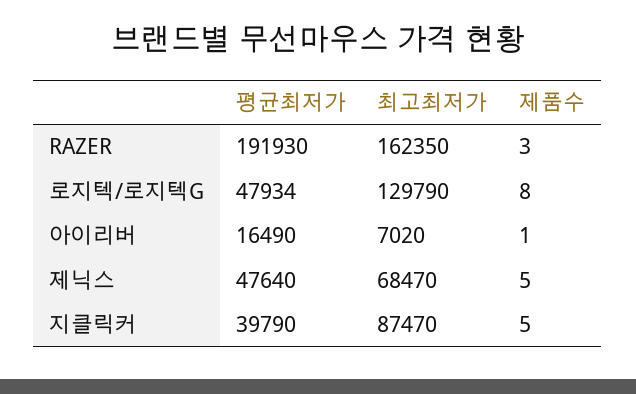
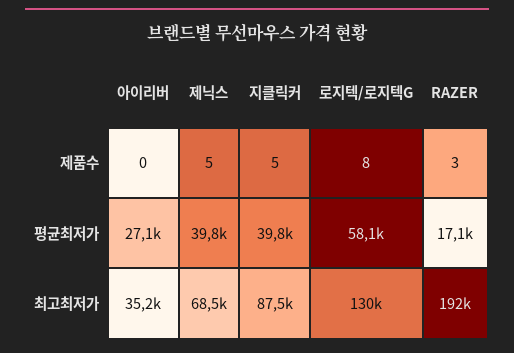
  {
    "평균최저가": {
-     "RAZER": 191930,
+     "RAZER": 17100,
-     "로지텍/로지텍G": 47934,
+     "로지텍/로지텍G": 58100,
-     "아이리버": 16490,
+     "아이리버": 27100,
-     "제닉스": 47640,
+     "제닉스": 39800,
      "지클릭커": 39790
    },
    "최고최저가": {
-     "RAZER": 162350,
+     "RAZER": 192000,
      "로지텍/로지텍G": 129790,
-     "아이리버": 7020,
+     "아이리버": 35200,
      "제닉스": 68470,
      "지클릭커": 87470
    },
    "제품수": {
      "RAZER": 3,
      "로지텍/로지텍G": 8,
-     "아이리버": 1,
+     "아이리버": 0,
      "제닉스": 5,
      "지클릭커": 5
    }
  }

